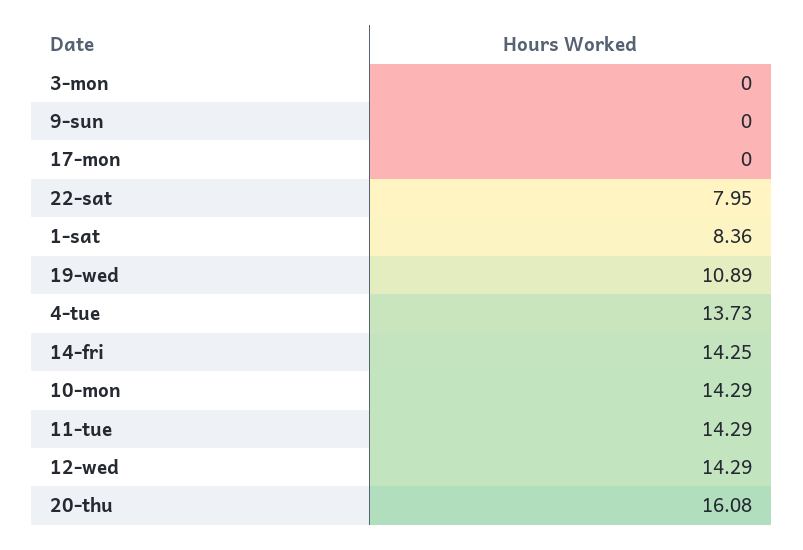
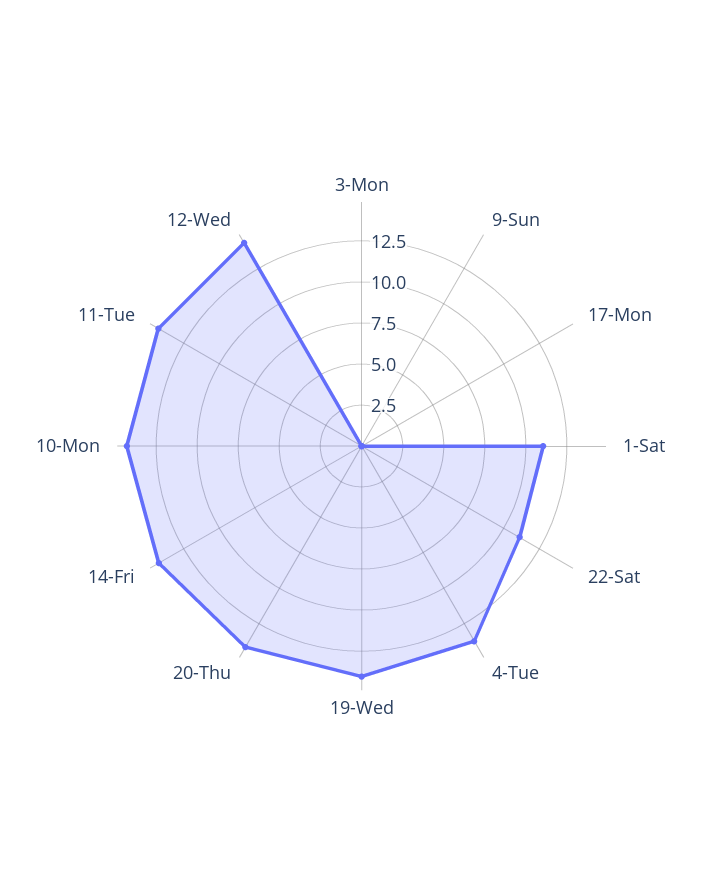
  {
    "3-mon": 0,
    "9-sun": 0,
    "17-mon": 0,
-   "22-sat": 7.95,
+   "22-sat": 11,
-   "1-sat": 8.36,
+   "1-sat": 11,
-   "19-wed": 10.89,
+   "19-wed": 14,
    "4-tue": 13.73,
    "14-fri": 14.25,
    "10-mon": 14.29,
    "11-tue": 14.29,
    "12-wed": 14.29,
-   "20-thu": 16.08
+   "20-thu": 14
  }

